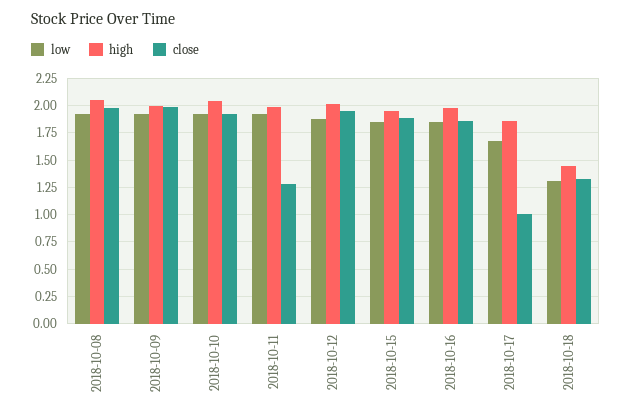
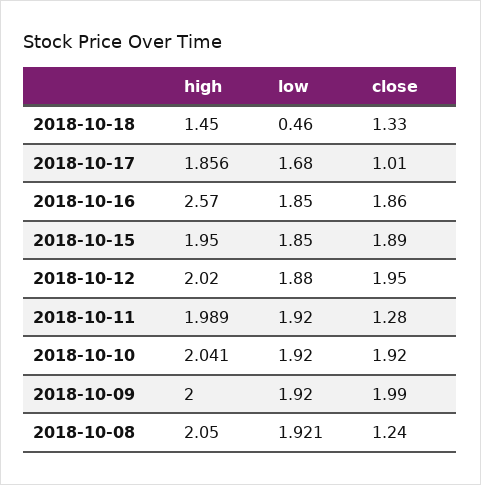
  {
    "low": {
      "2018-10-08": 1.921,
      "2018-10-09": 1.92,
      "2018-10-10": 1.92,
      "2018-10-11": 1.92,
      "2018-10-12": 1.88,
      "2018-10-15": 1.85,
      "2018-10-16": 1.85,
      "2018-10-17": 1.68,
-     "2018-10-18": 1.25
+     "2018-10-18": 0.46
    },
    "high": {
      "2018-10-08": 2.05,
      "2018-10-09": 2,
      "2018-10-10": 2.041,
      "2018-10-11": 1.989,
      "2018-10-12": 2.02,
      "2018-10-15": 1.95,
-     "2018-10-16": 2,
+     "2018-10-16": 2.57,
      "2018-10-17": 1.856,
      "2018-10-18": 1.45
    },
    "close": {
-     "2018-10-08": 2,
+     "2018-10-08": 1.24,
      "2018-10-09": 1.99,
      "2018-10-10": 1.92,
      "2018-10-11": 1.28,
      "2018-10-12": 1.95,
      "2018-10-15": 1.89,
      "2018-10-16": 1.86,
      "2018-10-17": 1.01,
      "2018-10-18": 1.33
    }
  }

